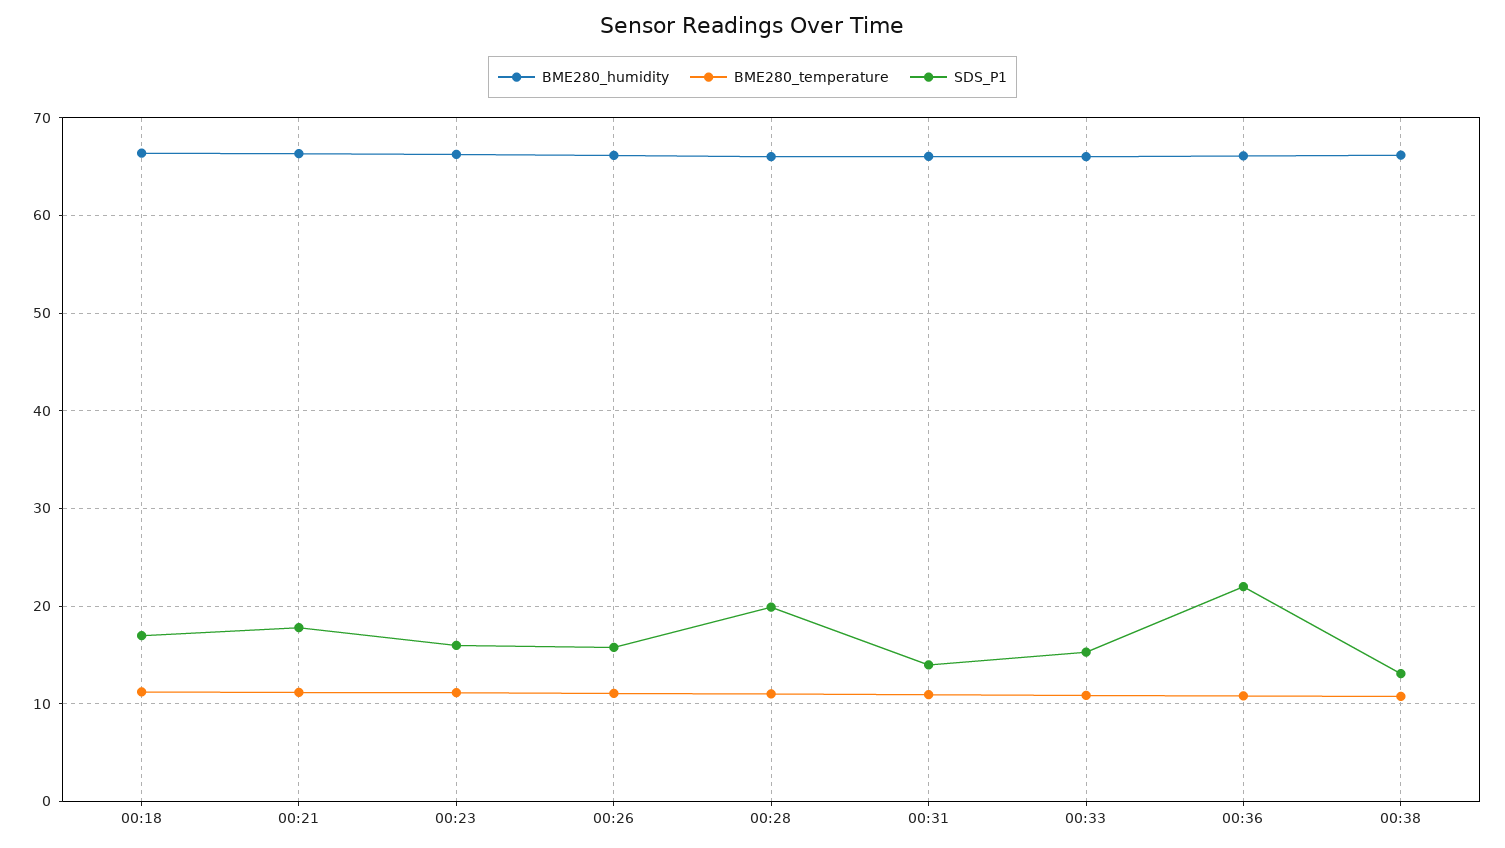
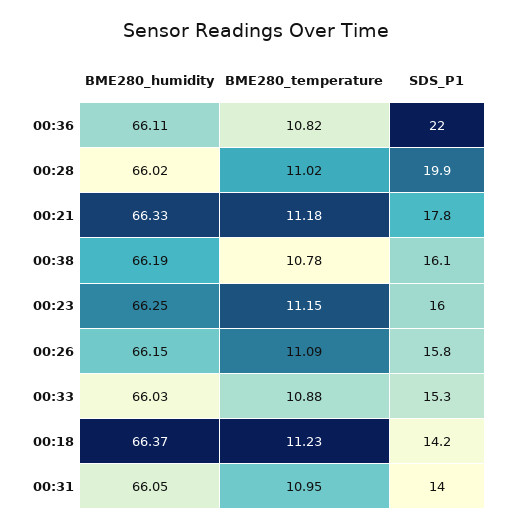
  {
    "BME280_humidity": {
      "00:18": 66.37,
      "00:21": 66.33,
      "00:23": 66.25,
      "00:26": 66.15,
      "00:28": 66.02,
      "00:31": 66.05,
      "00:33": 66.03,
      "00:36": 66.11,
      "00:38": 66.19
    },
    "BME280_temperature": {
      "00:18": 11.23,
      "00:21": 11.18,
      "00:23": 11.15,
      "00:26": 11.09,
      "00:28": 11.02,
      "00:31": 10.95,
      "00:33": 10.88,
      "00:36": 10.82,
      "00:38": 10.78
    },
    "SDS_P1": {
-     "00:18": 17,
+     "00:18": 14.2,
      "00:21": 17.8,
      "00:23": 16,
      "00:26": 15.8,
      "00:28": 19.9,
      "00:31": 14,
      "00:33": 15.3,
      "00:36": 22,
-     "00:38": 13
+     "00:38": 16.1
    }
  }

